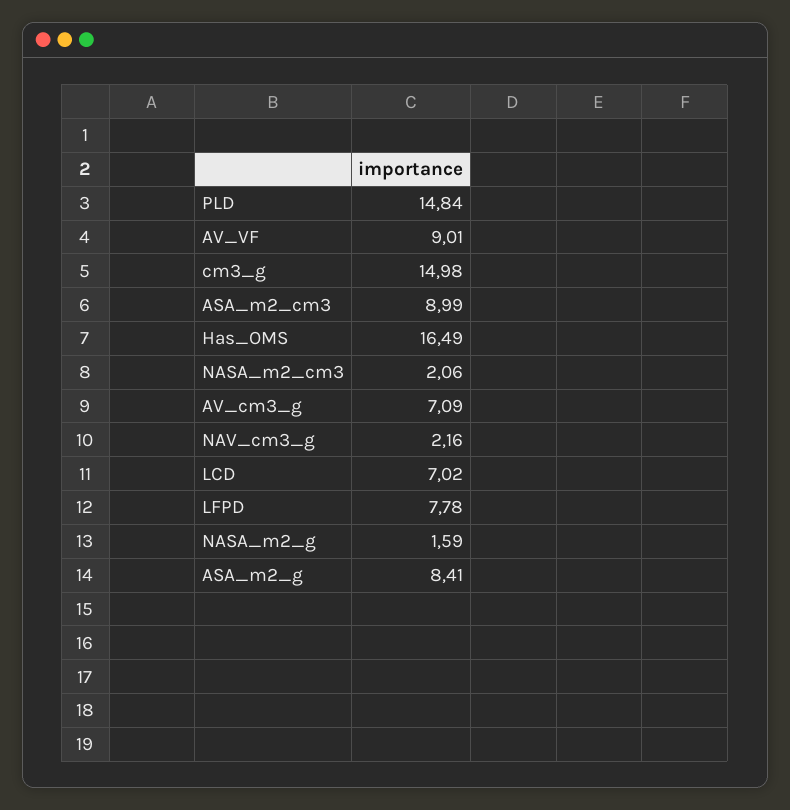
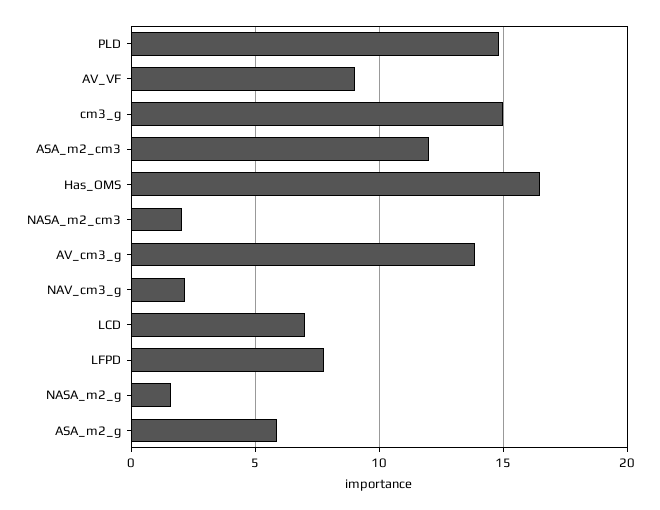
  {
    "PLD": 14.84,
    "AV_VF": 9.01,
    "cm3_g": 14.98,
-   "ASA_m2_cm3": 8.99,
+   "ASA_m2_cm3": 12,
    "Has_OMS": 16.49,
    "NASA_m2_cm3": 2.06,
-   "AV_cm3_g": 7.09,
+   "AV_cm3_g": 14,
    "NAV_cm3_g": 2.16,
    "LCD": 7.02,
    "LFPD": 7.78,
    "NASA_m2_g": 1.59,
-   "ASA_m2_g": 8.41
+   "ASA_m2_g": 6
  }

